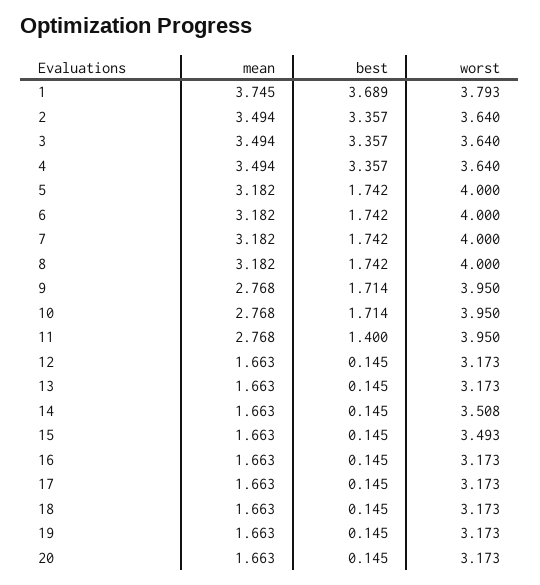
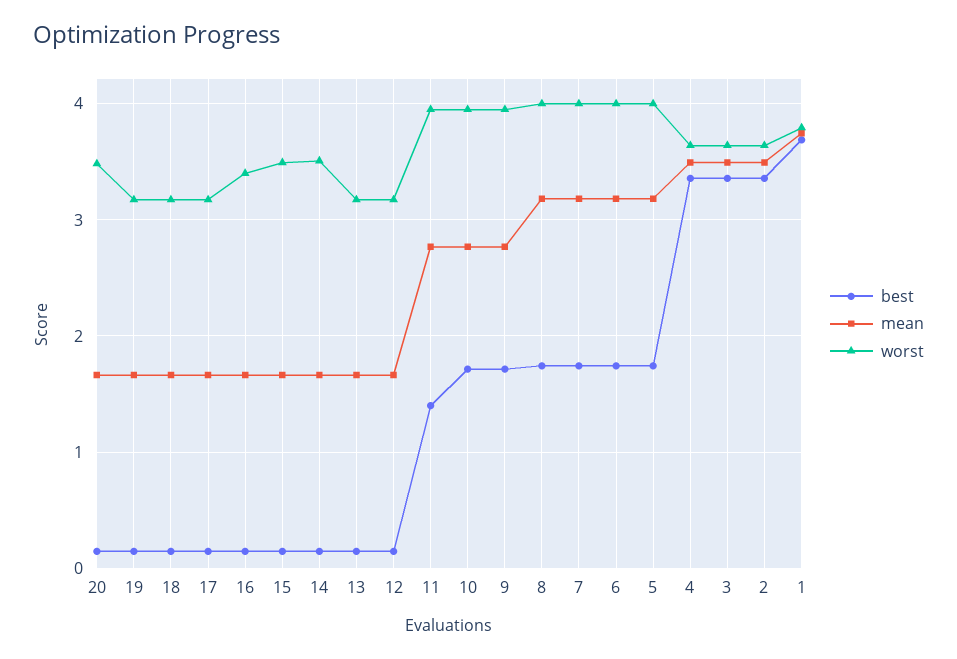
  {
    "mean": {
      "1": 3.745,
      "2": 3.494,
      "3": 3.494,
      "4": 3.494,
      "5": 3.182,
      "6": 3.182,
      "7": 3.182,
      "8": 3.182,
      "9": 2.768,
      "10": 2.768,
      "11": 2.768,
      "12": 1.663,
      "13": 1.663,
      "14": 1.663,
      "15": 1.663,
      "16": 1.663,
      "17": 1.663,
      "18": 1.663,
      "19": 1.663,
      "20": 1.663
    },
    "best": {
      "1": 3.689,
      "2": 3.357,
      "3": 3.357,
      "4": 3.357,
      "5": 1.742,
      "6": 1.742,
      "7": 1.742,
      "8": 1.742,
      "9": 1.714,
      "10": 1.714,
      "11": 1.4,
      "12": 0.145,
      "13": 0.145,
      "14": 0.145,
      "15": 0.145,
      "16": 0.145,
      "17": 0.145,
      "18": 0.145,
      "19": 0.145,
      "20": 0.145
    },
    "worst": {
      "1": 3.793,
      "2": 3.64,
      "3": 3.64,
      "4": 3.64,
      "5": 4,
      "6": 4,
      "7": 4,
      "8": 4,
      "9": 3.95,
      "10": 3.95,
      "11": 3.95,
      "12": 3.173,
      "13": 3.173,
      "14": 3.508,
      "15": 3.493,
-     "16": 3.173,
+     "16": 3.4,
      "17": 3.173,
      "18": 3.173,
      "19": 3.173,
-     "20": 3.173
+     "20": 3.5
    }
  }

